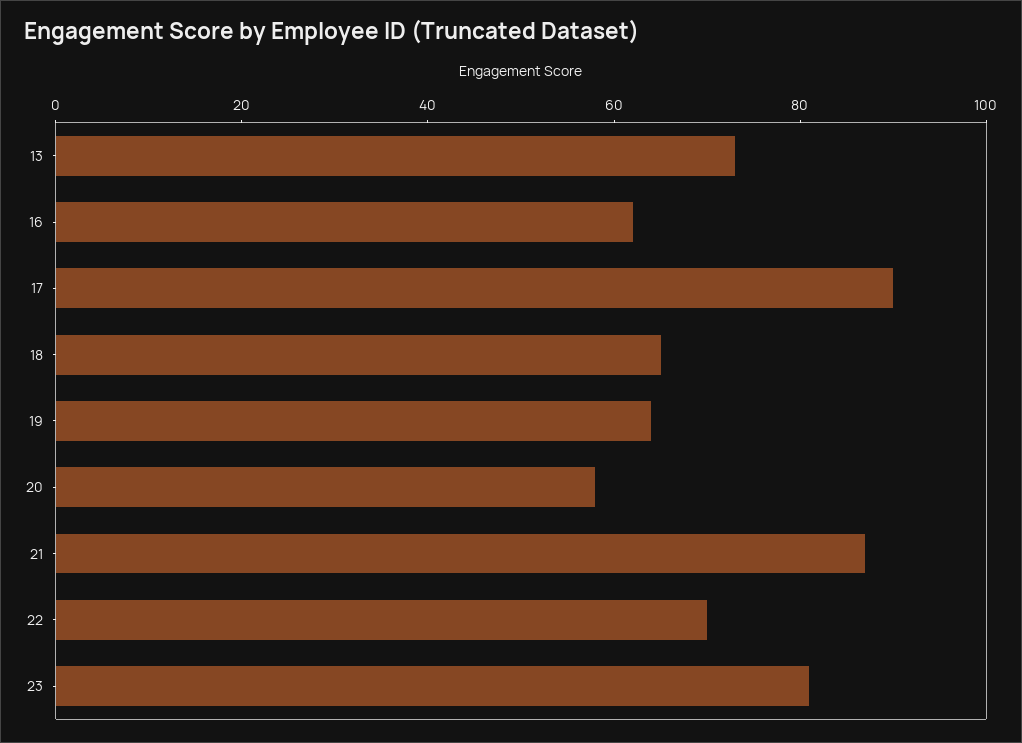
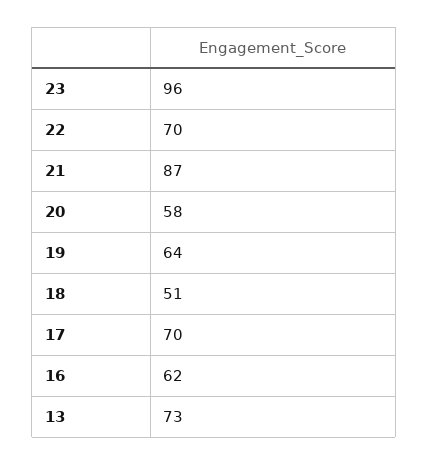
  {
    "13": 73,
    "16": 62,
-   "17": 90,
+   "17": 70,
-   "18": 65,
+   "18": 51,
    "19": 64,
    "20": 58,
    "21": 87,
    "22": 70,
-   "23": 80
+   "23": 96
  }

